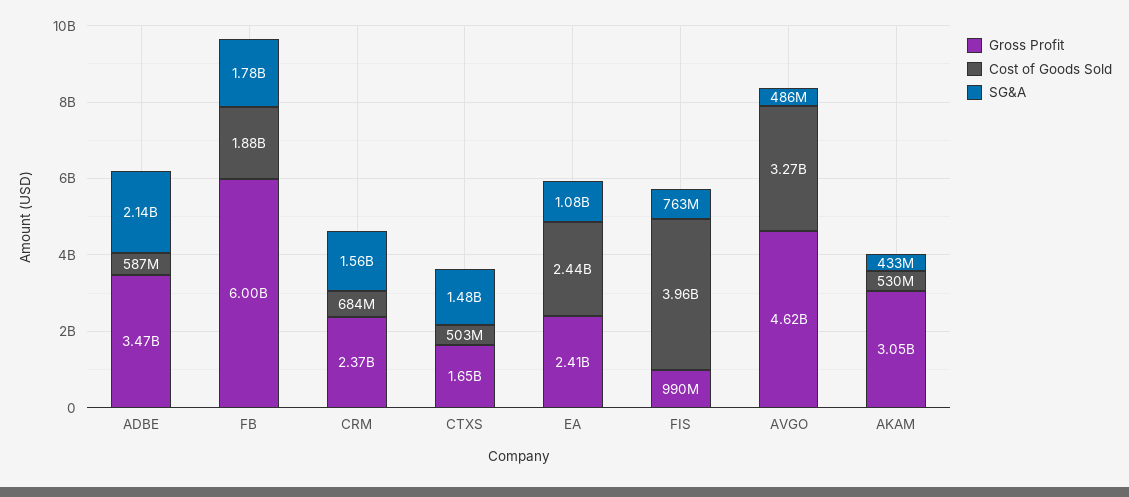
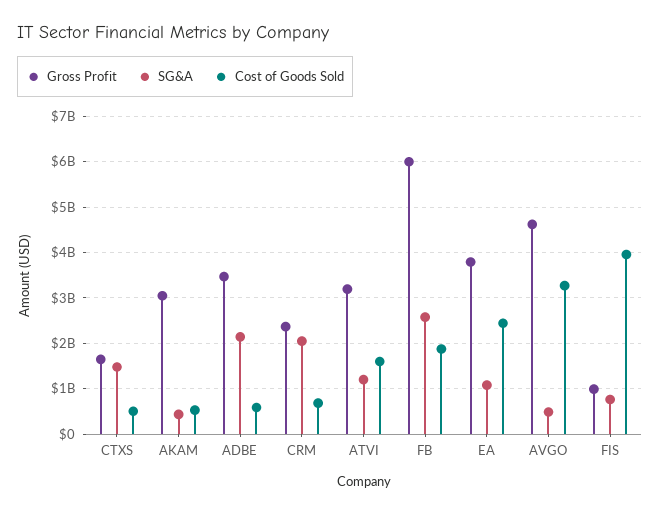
  {
    "Gross Profit": {
      "ADBE": 3470000000,
      "FB": 6000000000,
      "CRM": 2370000000,
      "CTXS": 1650000000,
-     "EA": 2410000000,
+     "EA": 3800000000,
      "FIS": 990000000,
      "AVGO": 4620000000,
-     "AKAM": 3050000000
+     "AKAM": 3050000000,
+     "ATVI": 3200000000
    },
    "Cost of Goods Sold": {
      "ADBE": 587000000,
      "FB": 1880000000,
      "CRM": 684000000,
      "CTXS": 503000000,
      "EA": 2440000000,
      "FIS": 3960000000,
      "AVGO": 3270000000,
-     "AKAM": 530000000
+     "AKAM": 530000000,
+     "ATVI": 1600000000
    },
    "SG&A": {
      "ADBE": 2140000000,
-     "FB": 1780000000,
+     "FB": 2600000000,
-     "CRM": 1560000000,
+     "CRM": 2000000000,
      "CTXS": 1480000000,
      "EA": 1080000000,
      "FIS": 763000000,
      "AVGO": 486000000,
-     "AKAM": 433000000
+     "AKAM": 433000000,
+     "ATVI": 1200000000
    }
  }

